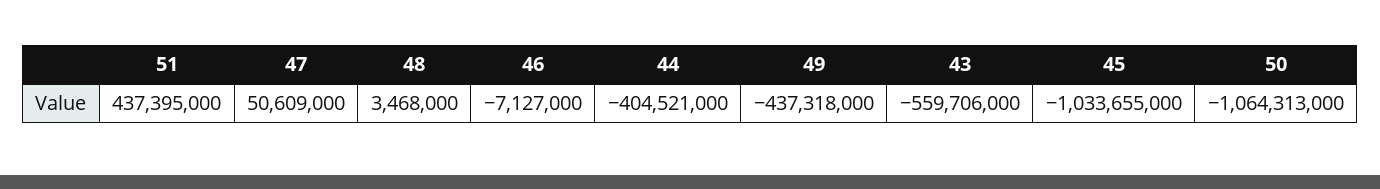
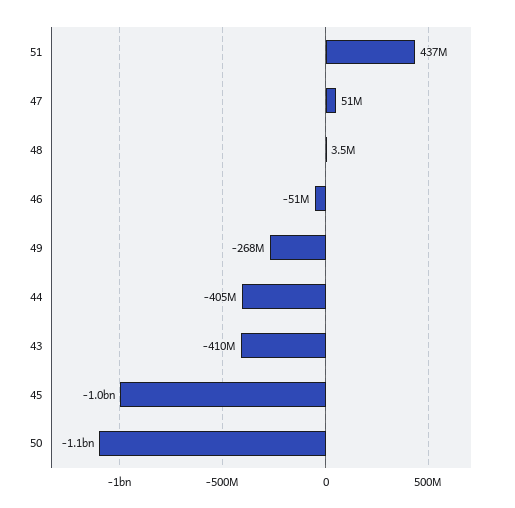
  {
    "51": 437395000,
    "47": 50609000,
    "48": 3468000,
-   "46": -7127000,
+   "46": -51000000,
    "44": -404521000,
-   "49": -437318000,
+   "49": -268000000,
-   "43": -559706000,
+   "43": -410000000,
    "45": -1033655000,
    "50": -1064313000
  }

